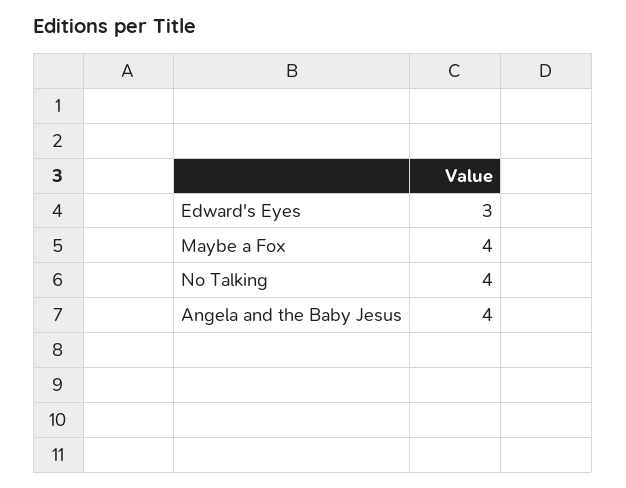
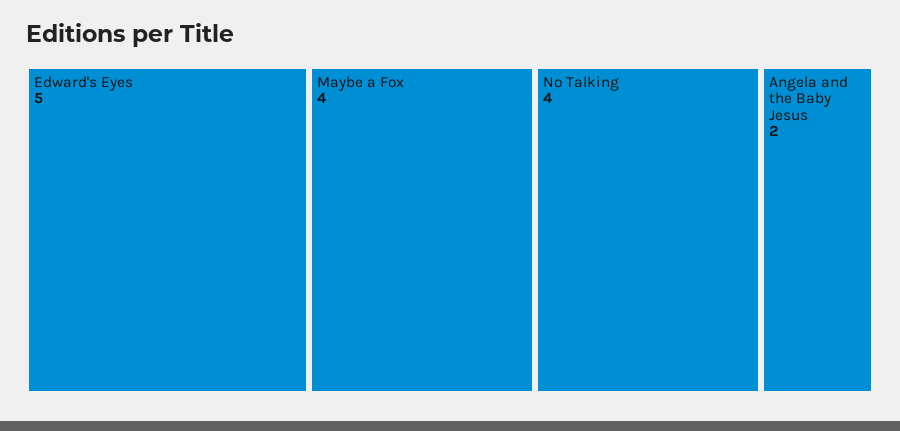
  {
-   "Edward's Eyes": 3,
+   "Edward's Eyes": 5,
    "Maybe a Fox": 4,
    "No Talking": 4,
-   "Angela and the Baby Jesus": 4
+   "Angela and the Baby Jesus": 2
  }

